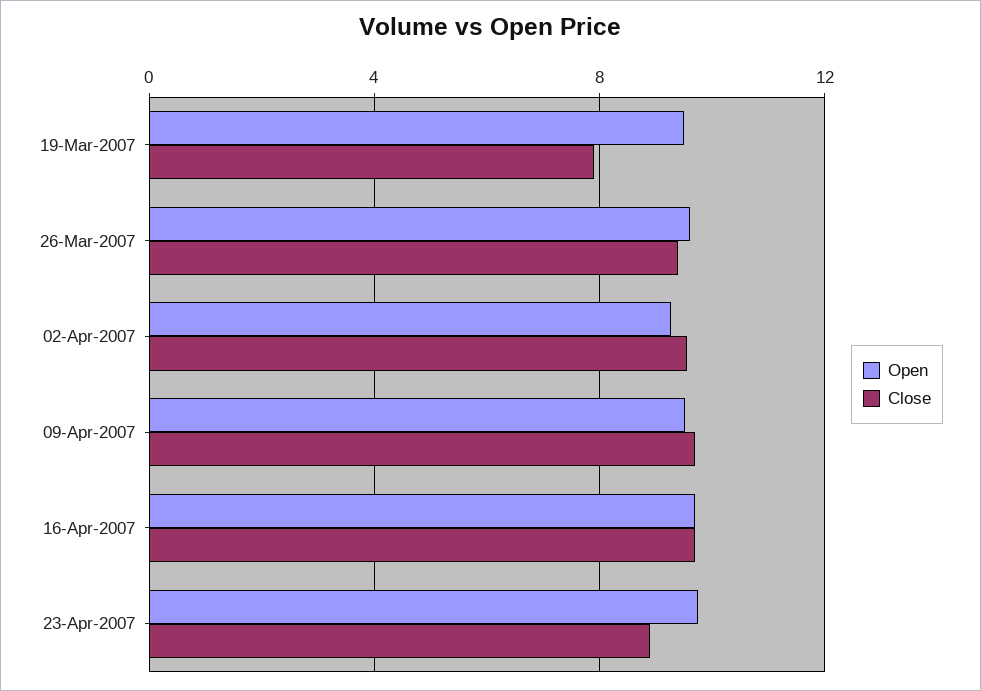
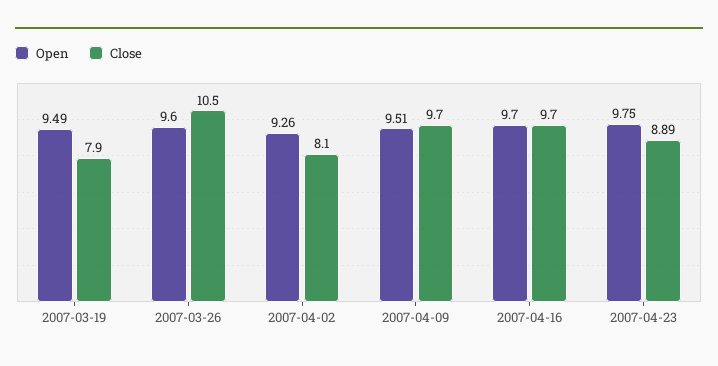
  {
    "Open": {
      "19-Mar-2007": 9.49,
      "26-Mar-2007": 9.6,
      "02-Apr-2007": 9.26,
      "09-Apr-2007": 9.51,
      "16-Apr-2007": 9.7,
      "23-Apr-2007": 9.75
    },
    "Close": {
      "19-Mar-2007": 7.9,
-     "26-Mar-2007": 9.5,
+     "26-Mar-2007": 10.5,
-     "02-Apr-2007": 9.5,
+     "02-Apr-2007": 8.1,
      "09-Apr-2007": 9.7,
      "16-Apr-2007": 9.7,
      "23-Apr-2007": 8.89
    }
  }

